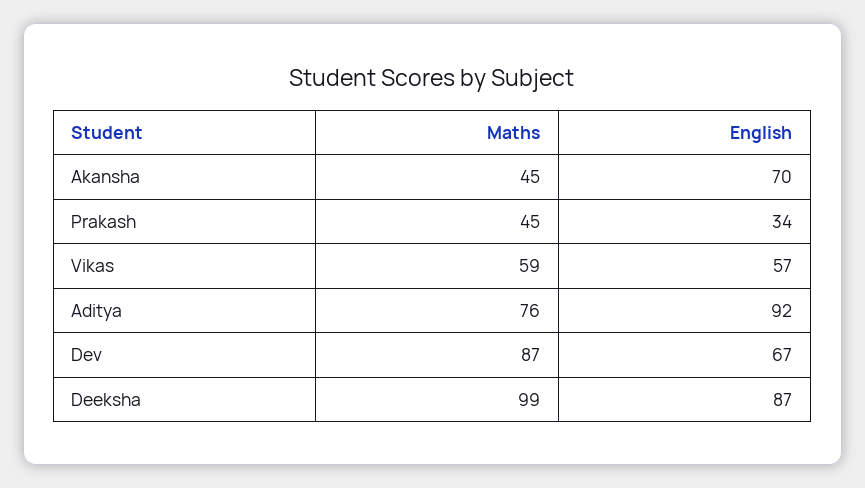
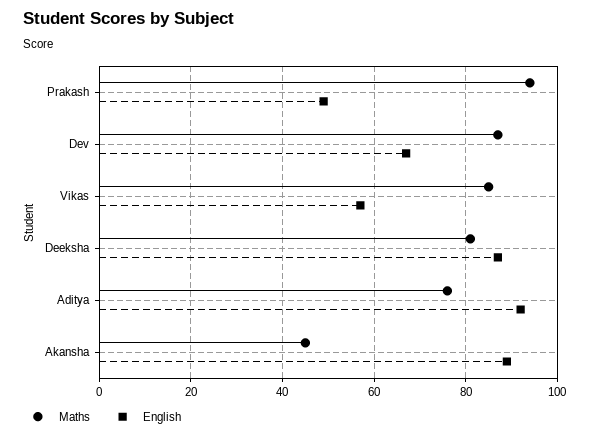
  {
    "Maths": {
      "Akansha": 45,
-     "Prakash": 45,
+     "Prakash": 95,
-     "Vikas": 59,
+     "Vikas": 85,
      "Aditya": 76,
      "Dev": 87,
-     "Deeksha": 99
+     "Deeksha": 80
    },
    "English": {
-     "Akansha": 70,
+     "Akansha": 90,
-     "Prakash": 34,
+     "Prakash": 50,
      "Vikas": 57,
      "Aditya": 92,
      "Dev": 67,
      "Deeksha": 87
    }
  }

